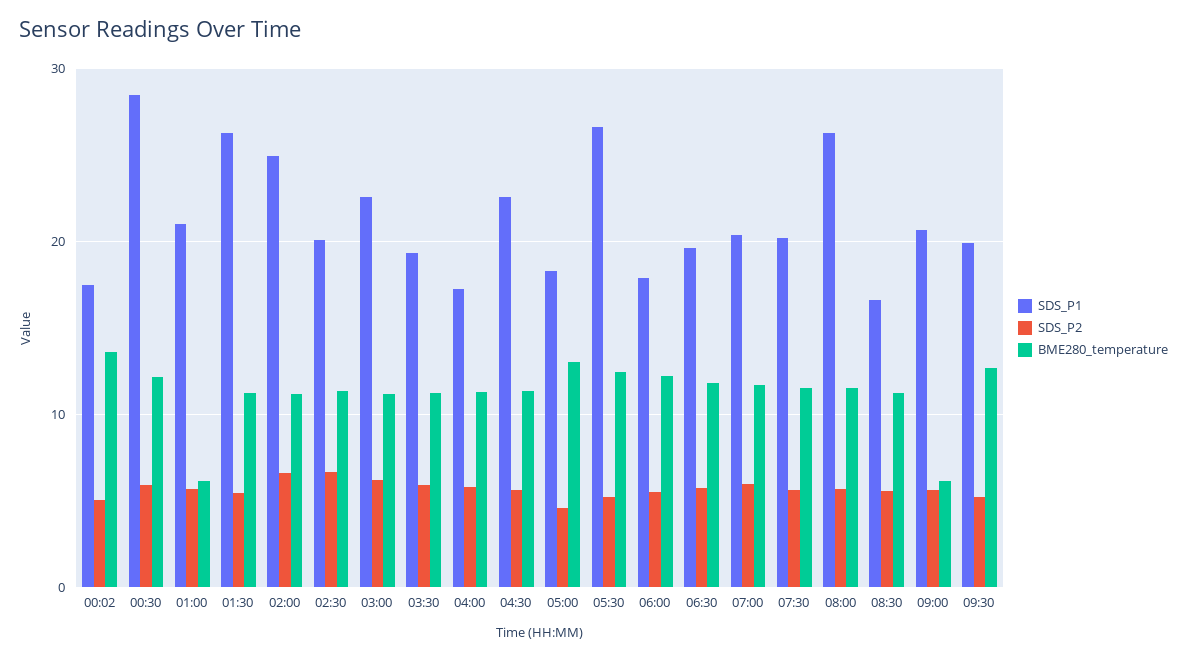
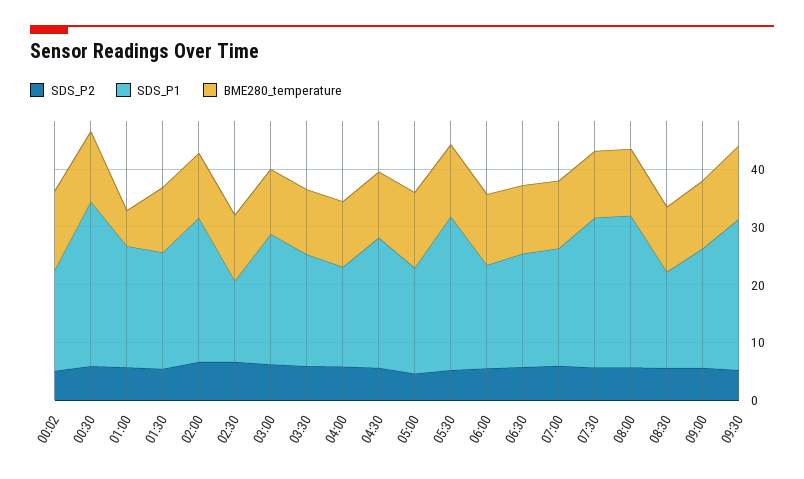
  {
    "SDS_P1": {
      "00:02": 18,
      "00:30": 28,
      "01:00": 21,
-     "01:30": 26,
+     "01:30": 20,
      "02:00": 25,
-     "02:30": 20,
+     "02:30": 14,
      "03:00": 23,
      "03:30": 19,
      "04:00": 17,
      "04:30": 23,
      "05:00": 18,
      "05:30": 27,
      "06:00": 18,
      "06:30": 20,
      "07:00": 20,
-     "07:30": 20,
+     "07:30": 26,
      "08:00": 26,
      "08:30": 17,
      "09:00": 21,
-     "09:30": 20
+     "09:30": 26
    },
    "SDS_P2": {
      "00:02": 5,
      "00:30": 6,
      "01:00": 6,
      "01:30": 5,
      "02:00": 7,
      "02:30": 7,
      "03:00": 6,
      "03:30": 6,
      "04:00": 6,
      "04:30": 6,
      "05:00": 5,
      "05:30": 5,
      "06:00": 6,
      "06:30": 6,
      "07:00": 6,
      "07:30": 6,
      "08:00": 6,
      "08:30": 6,
      "09:00": 6,
      "09:30": 5
    },
    "BME280_temperature": {
      "00:02": 14,
      "00:30": 12,
      "01:00": 6,
      "01:30": 11,
      "02:00": 11,
      "02:30": 11,
      "03:00": 11,
      "03:30": 11,
      "04:00": 11,
      "04:30": 11,
      "05:00": 13,
      "05:30": 12,
      "06:00": 12,
      "06:30": 12,
      "07:00": 12,
      "07:30": 12,
      "08:00": 12,
      "08:30": 11,
-     "09:00": 6,
+     "09:00": 12,
      "09:30": 13
    }
  }

